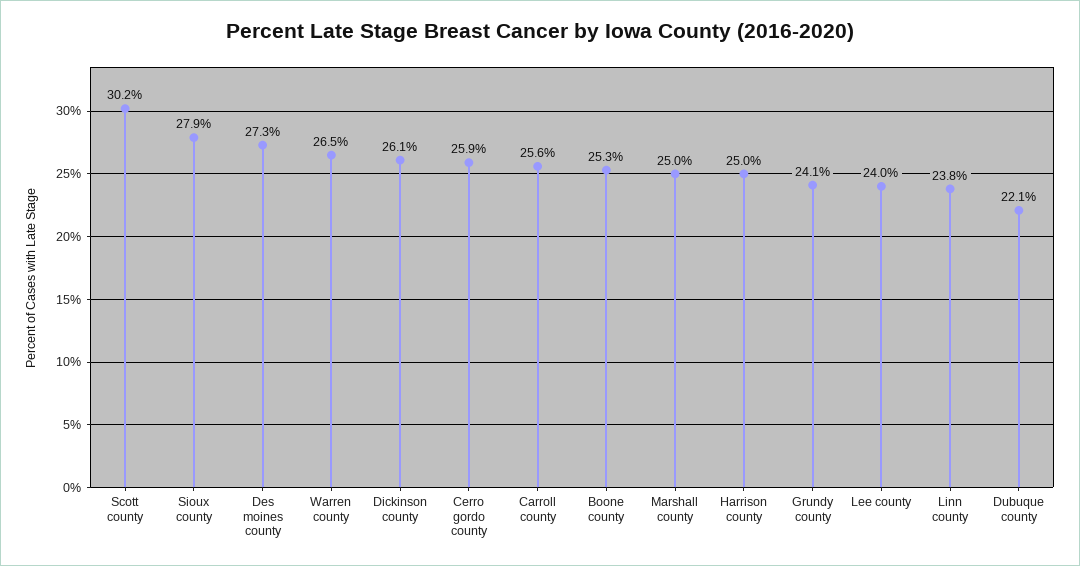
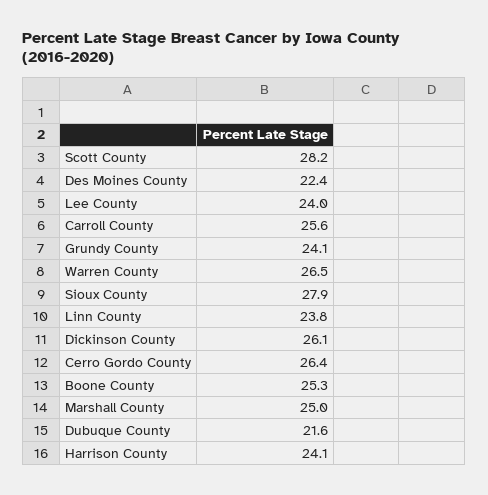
  {
-   "Scott county": 30.2,
+   "Scott county": 28.2,
    "Sioux county": 27.9,
-   "Des moines county": 27.3,
+   "Des moines county": 22.4,
    "Warren county": 26.5,
    "Dickinson county": 26.1,
-   "Cerro gordo county": 25.9,
+   "Cerro gordo county": 26.4,
    "Carroll county": 25.6,
    "Boone county": 25.3,
    "Marshall county": 25,
-   "Harrison county": 25,
+   "Harrison county": 24.1,
    "Grundy county": 24.1,
    "Lee county": 24,
    "Linn county": 23.8,
-   "Dubuque county": 22.1
+   "Dubuque county": 21.6
  }

